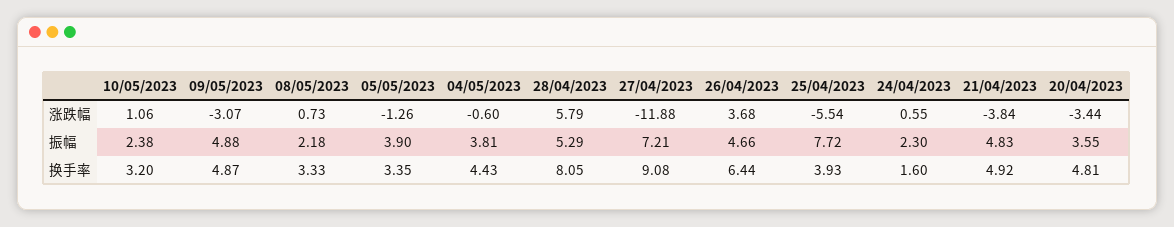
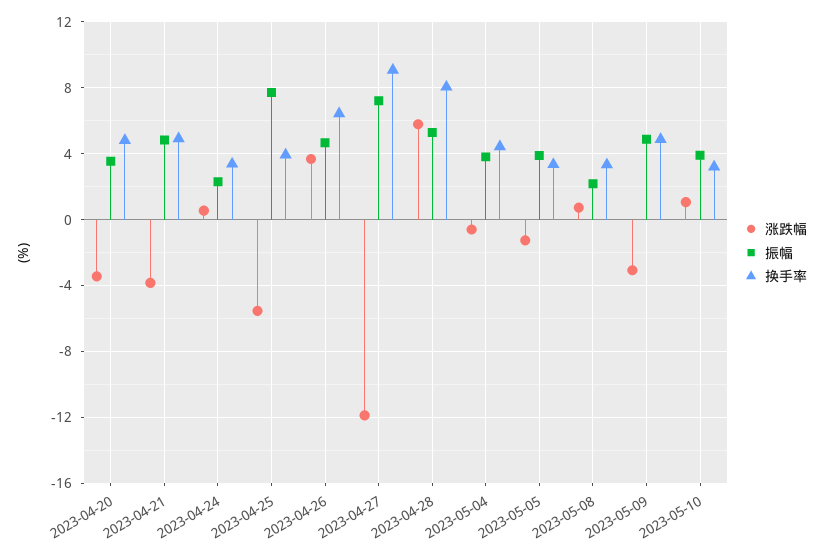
  {
    "涨跌幅": {
      "10/05/2023": 1.06,
      "09/05/2023": -3.07,
      "08/05/2023": 0.73,
      "05/05/2023": -1.26,
      "04/05/2023": -0.6,
      "28/04/2023": 5.79,
      "27/04/2023": -11.88,
      "26/04/2023": 3.68,
      "25/04/2023": -5.54,
      "24/04/2023": 0.55,
      "21/04/2023": -3.84,
      "20/04/2023": -3.44
    },
    "振幅": {
-     "10/05/2023": 2.38,
+     "10/05/2023": 4,
      "09/05/2023": 4.88,
      "08/05/2023": 2.18,
      "05/05/2023": 3.9,
      "04/05/2023": 3.81,
      "28/04/2023": 5.29,
      "27/04/2023": 7.21,
      "26/04/2023": 4.66,
      "25/04/2023": 7.72,
      "24/04/2023": 2.3,
      "21/04/2023": 4.83,
      "20/04/2023": 3.55
    },
    "换手率": {
      "10/05/2023": 3.2,
      "09/05/2023": 4.87,
      "08/05/2023": 3.33,
      "05/05/2023": 3.35,
      "04/05/2023": 4.43,
      "28/04/2023": 8.05,
      "27/04/2023": 9.08,
      "26/04/2023": 6.44,
      "25/04/2023": 3.93,
-     "24/04/2023": 1.6,
+     "24/04/2023": 3.5,
      "21/04/2023": 4.92,
      "20/04/2023": 4.81
    }
  }

